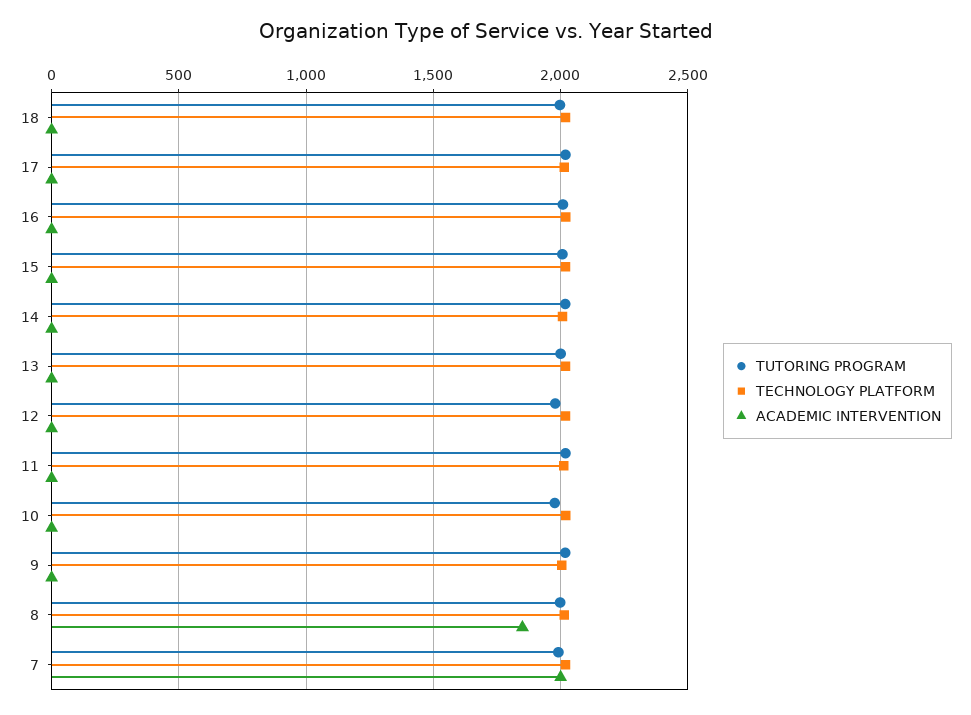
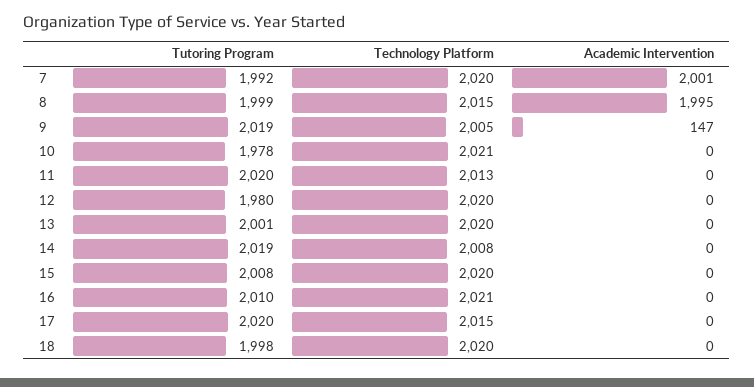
  {
    "TUTORING PROGRAM": {
      "18": 1998,
      "17": 2020,
      "16": 2010,
      "15": 2008,
      "14": 2019,
      "13": 2001,
      "12": 1980,
      "11": 2020,
      "10": 1978,
      "9": 2019,
      "8": 1999,
      "7": 1992
    },
    "TECHNOLOGY PLATFORM": {
      "18": 2020,
      "17": 2015,
      "16": 2021,
      "15": 2020,
      "14": 2008,
      "13": 2020,
      "12": 2020,
      "11": 2013,
      "10": 2021,
      "9": 2005,
      "8": 2015,
      "7": 2020
    },
    "ACADEMIC INTERVENTION": {
      "18": 0,
      "17": 0,
      "16": 0,
      "15": 0,
      "14": 0,
      "13": 0,
      "12": 0,
      "11": 0,
      "10": 0,
-     "9": 0,
+     "9": 147,
-     "8": 1850,
+     "8": 1995,
      "7": 2001
    }
  }

